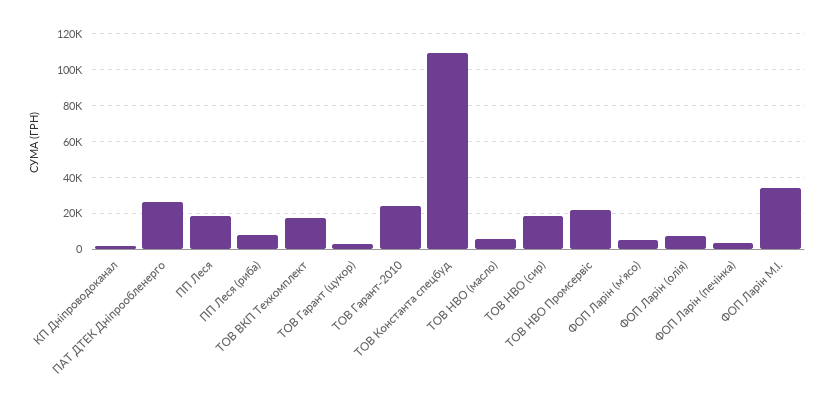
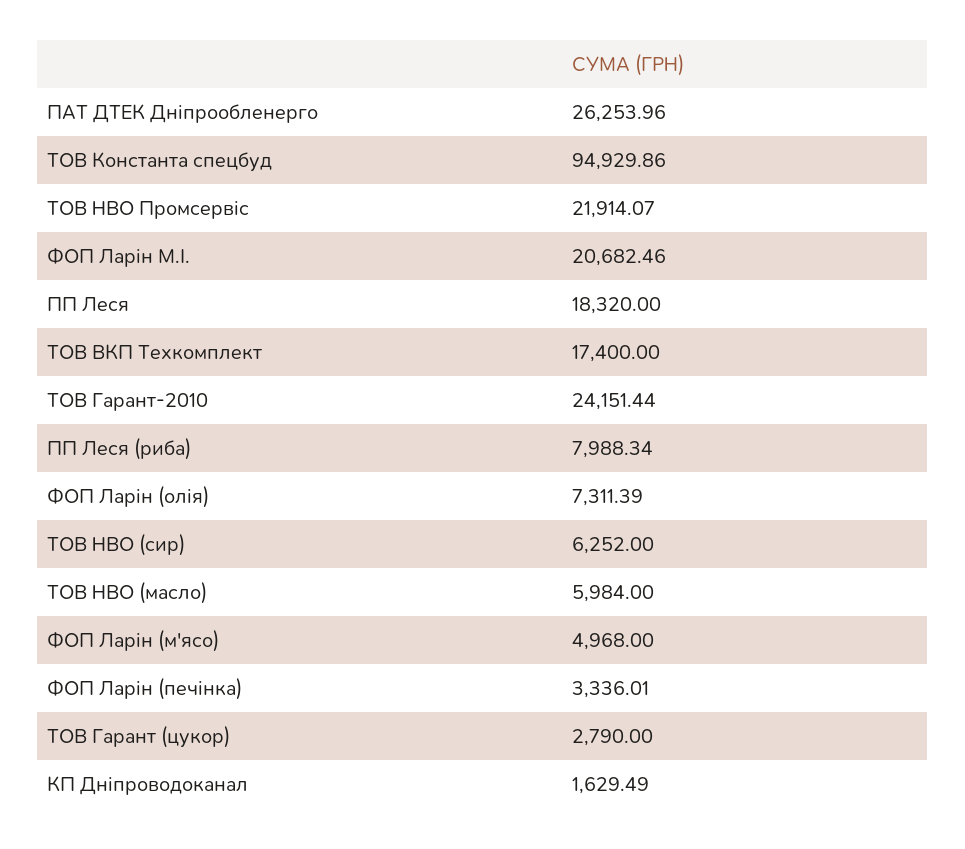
  {
    "КП Дніпроводоканал": 1629.49,
    "ПАТ ДТЕК Дніпрообленерго": 26253.96,
    "ПП Леся": 18320,
    "ПП Леся (риба)": 7988.34,
    "ТОВ ВКП Техкомплект": 17400,
    "ТОВ Гарант (цукор)": 2790,
    "ТОВ Гарант-2010": 24151.44,
-   "ТОВ Константа спецбуд": 110000,
+   "ТОВ Константа спецбуд": 94929.86,
    "ТОВ НВО (масло)": 5984,
-   "ТОВ НВО (сир)": 20000,
+   "ТОВ НВО (сир)": 6252,
    "ТОВ НВО Промсервіс": 21914.07,
    "ФОП Ларін (м'ясо)": 4968,
    "ФОП Ларін (олія)": 7311.39,
    "ФОП Ларін (печінка)": 3336.01,
-   "ФОП Ларін М.І.": 35000
+   "ФОП Ларін М.І.": 20682.46
  }

